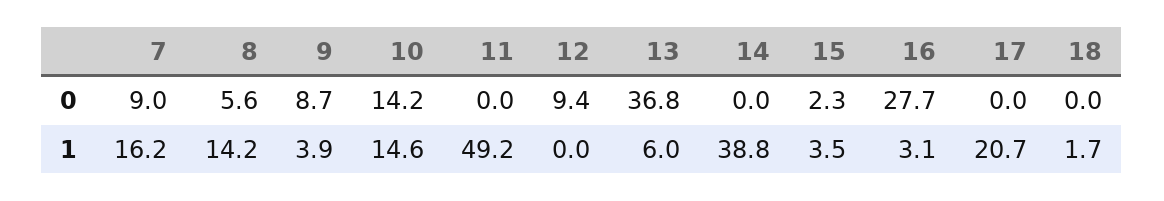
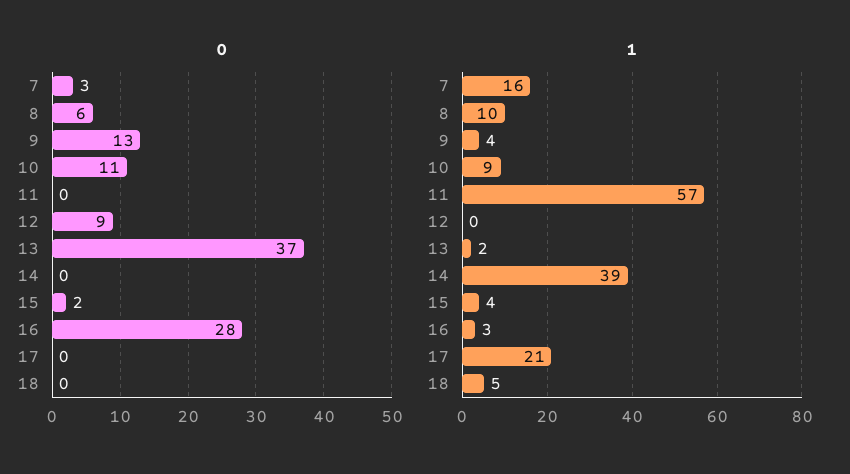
  {
    "0": {
-     "7": 9,
+     "7": 3,
      "8": 5.6,
-     "9": 8.7,
+     "9": 13,
-     "10": 14.2,
+     "10": 11,
      "11": 0,
      "12": 9.4,
      "13": 36.8,
      "14": 0,
      "15": 2.3,
      "16": 27.7,
      "17": 0,
      "18": 0
    },
    "1": {
      "7": 16.2,
-     "8": 14.2,
+     "8": 10,
      "9": 3.9,
-     "10": 14.6,
+     "10": 9,
-     "11": 49.2,
+     "11": 57,
      "12": 0,
-     "13": 6,
+     "13": 2,
      "14": 38.8,
      "15": 3.5,
      "16": 3.1,
      "17": 20.7,
-     "18": 1.7
+     "18": 5
    }
  }

